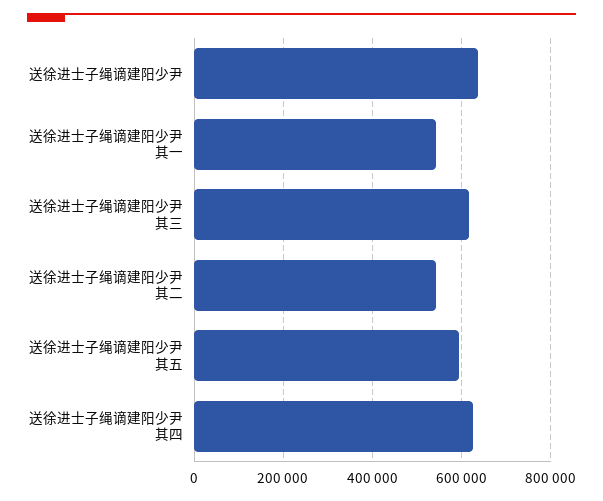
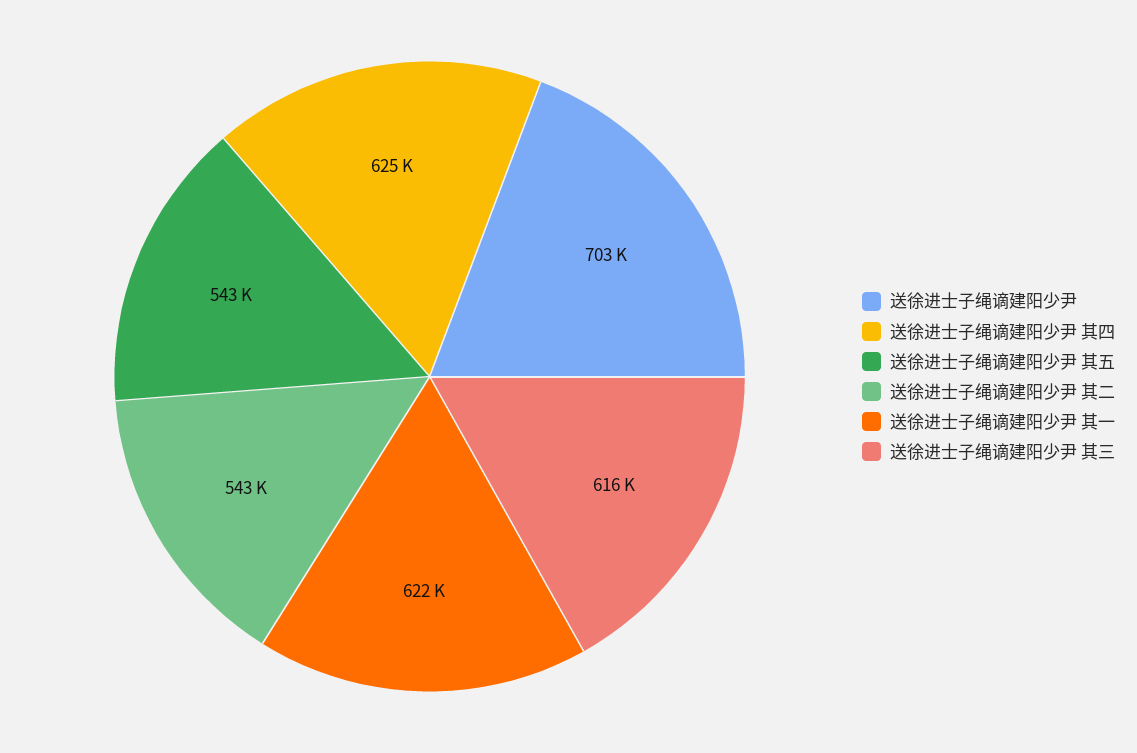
  {
-   "送徐进士子绳谪建阳少尹": 640000,
+   "送徐进士子绳谪建阳少尹": 703000,
-   "送徐进士子绳谪建阳少尹 其一": 540000,
+   "送徐进士子绳谪建阳少尹 其一": 622000,
    "送徐进士子绳谪建阳少尹 其三": 616000,
    "送徐进士子绳谪建阳少尹 其二": 543000,
-   "送徐进士子绳谪建阳少尹 其五": 600000,
+   "送徐进士子绳谪建阳少尹 其五": 543000,
    "送徐进士子绳谪建阳少尹 其四": 625000
  }

